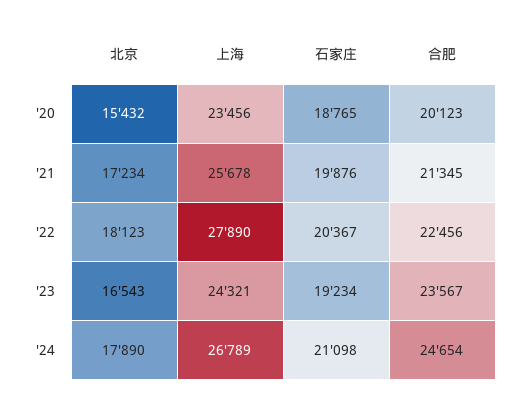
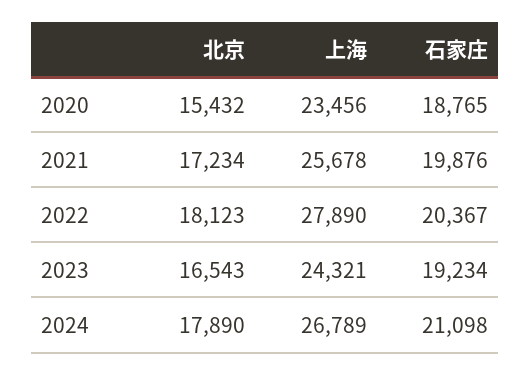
  {
    "北京": {
      "'20": 15432,
      "'21": 17234,
      "'22": 18123,
      "'23": 16543,
      "'24": 17890
    },
    "上海": {
      "'20": 23456,
      "'21": 25678,
      "'22": 27890,
      "'23": 24321,
      "'24": 26789
    },
    "石家庄": {
      "'20": 18765,
      "'21": 19876,
      "'22": 20367,
      "'23": 19234,
      "'24": 21098
-   },
+   }
-   "合肥": {
-     "'20": 20123,
-     "'21": 21345,
-     "'22": 22456,
-     "'23": 23567,
-     "'24": 24654
-   }
  }

